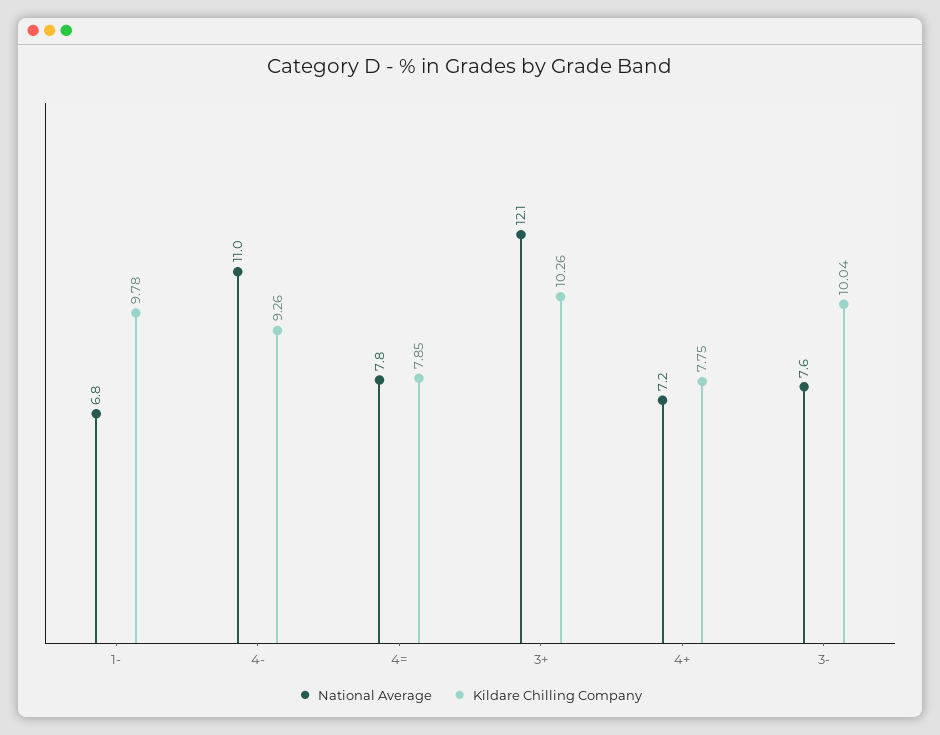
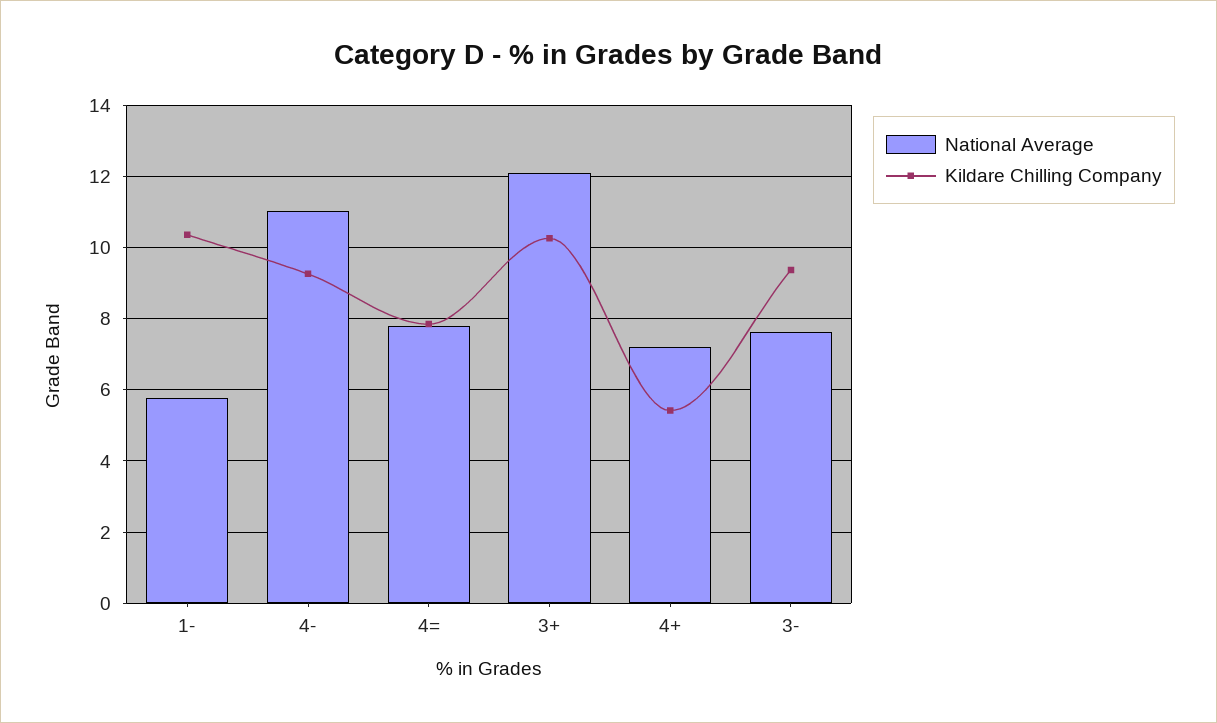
  {
    "National Average": {
-     "1-": 6.8,
+     "1-": 5.8,
      "4-": 11,
      "4=": 7.8,
      "3+": 12.1,
      "4+": 7.2,
      "3-": 7.6
    },
    "Kildare Chilling Company": {
-     "1-": 9.78,
+     "1-": 10.4,
      "4-": 9.26,
      "4=": 7.85,
      "3+": 10.26,
-     "4+": 7.75,
+     "4+": 5.4,
-     "3-": 10.04
+     "3-": 9.4
    }
  }

